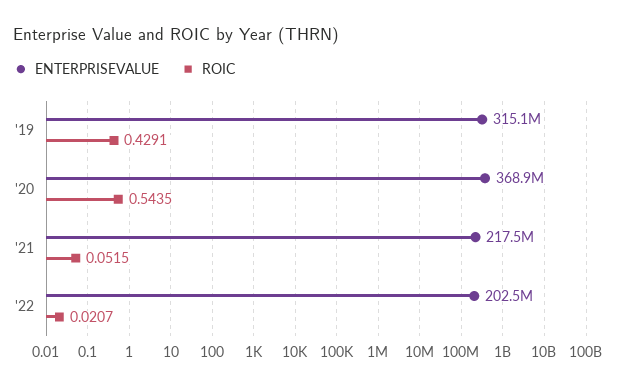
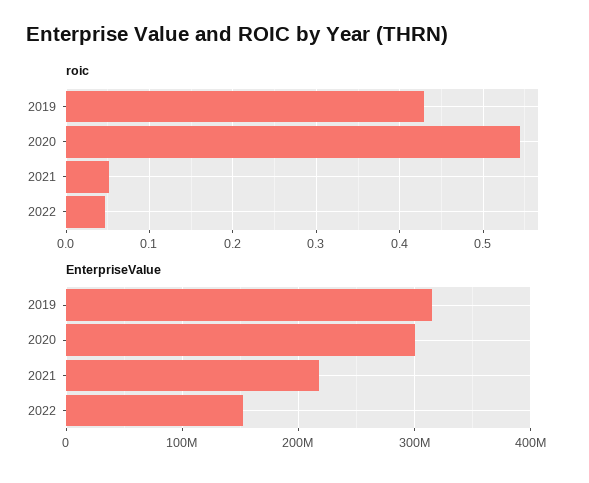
  {
    "ENTERPRISEVALUE": {
      "'19": 315100000,
-     "'20": 368900000,
+     "'20": 300000000,
      "'21": 217500000,
-     "'22": 202500000
+     "'22": 150000000
    },
    "ROIC": {
      "'19": 0.4291,
      "'20": 0.5435,
      "'21": 0.0515,
-     "'22": 0.0207
+     "'22": 0.05
    }
  }

